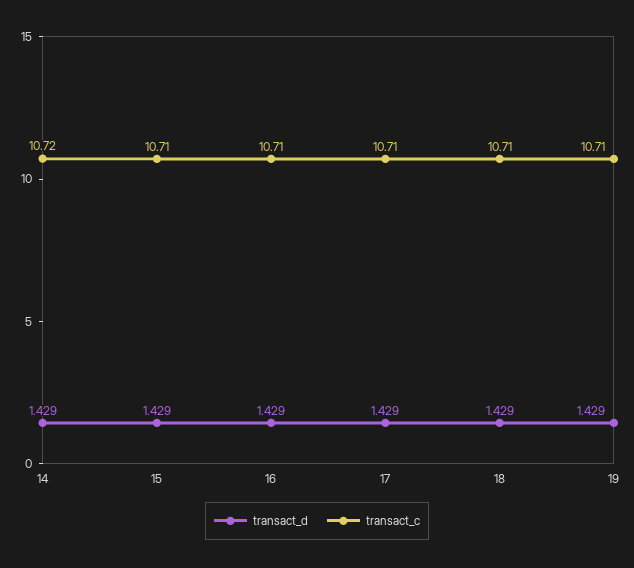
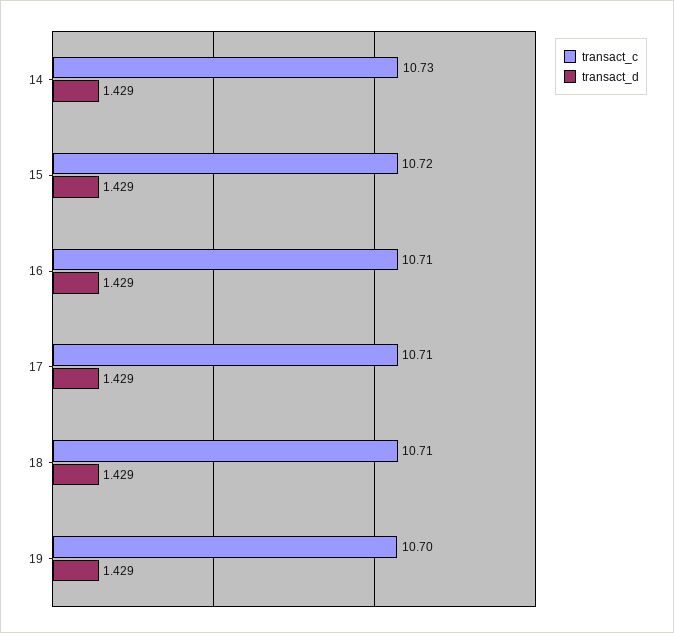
  {
    "transact_d": {
      "14": 1.429,
      "15": 1.429,
      "16": 1.429,
      "17": 1.429,
      "18": 1.429,
      "19": 1.429
    },
    "transact_c": {
-     "14": 10.72,
+     "14": 10.73,
-     "15": 10.71,
+     "15": 10.72,
      "16": 10.71,
      "17": 10.71,
      "18": 10.71,
-     "19": 10.71
+     "19": 10.7
    }
  }

